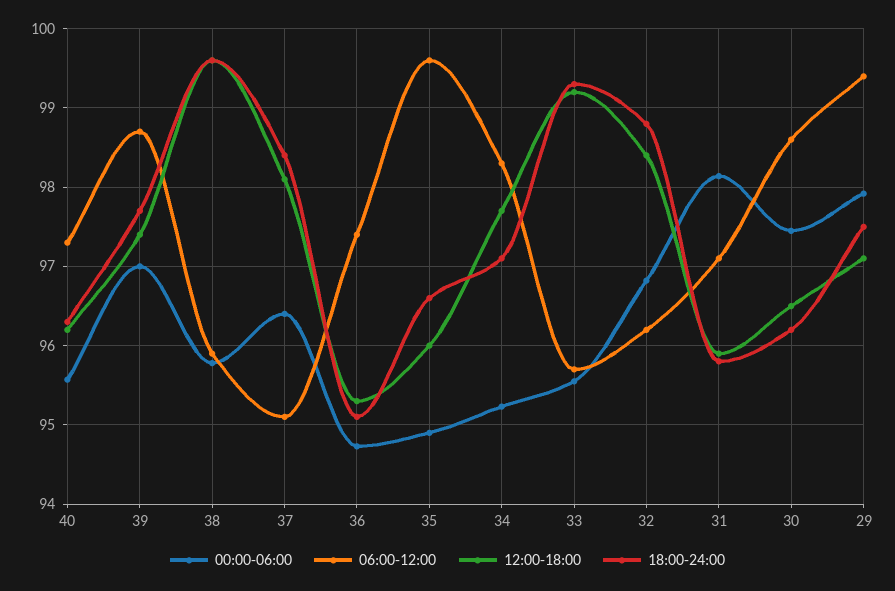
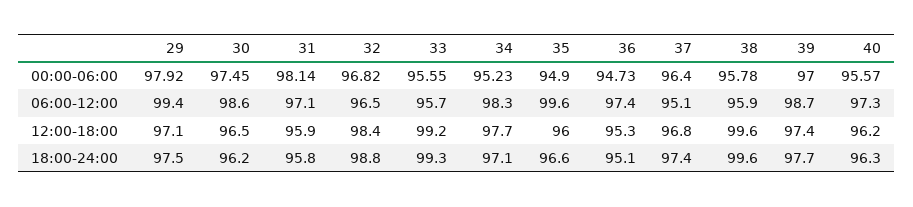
  {
    "00:00-06:00": {
      "40": 95.57,
      "39": 97,
      "38": 95.78,
      "37": 96.4,
      "36": 94.73,
      "35": 94.9,
      "34": 95.23,
      "33": 95.55,
      "32": 96.82,
      "31": 98.14,
      "30": 97.45,
      "29": 97.92
    },
    "06:00-12:00": {
      "40": 97.3,
      "39": 98.7,
      "38": 95.9,
      "37": 95.1,
      "36": 97.4,
      "35": 99.6,
      "34": 98.3,
      "33": 95.7,
-     "32": 96.2,
+     "32": 96.5,
      "31": 97.1,
      "30": 98.6,
      "29": 99.4
    },
    "12:00-18:00": {
      "40": 96.2,
      "39": 97.4,
      "38": 99.6,
-     "37": 98.1,
+     "37": 96.8,
      "36": 95.3,
      "35": 96,
      "34": 97.7,
      "33": 99.2,
      "32": 98.4,
      "31": 95.9,
      "30": 96.5,
      "29": 97.1
    },
    "18:00-24:00": {
      "40": 96.3,
      "39": 97.7,
      "38": 99.6,
-     "37": 98.4,
+     "37": 97.4,
      "36": 95.1,
      "35": 96.6,
      "34": 97.1,
      "33": 99.3,
      "32": 98.8,
      "31": 95.8,
      "30": 96.2,
      "29": 97.5
    }
  }

